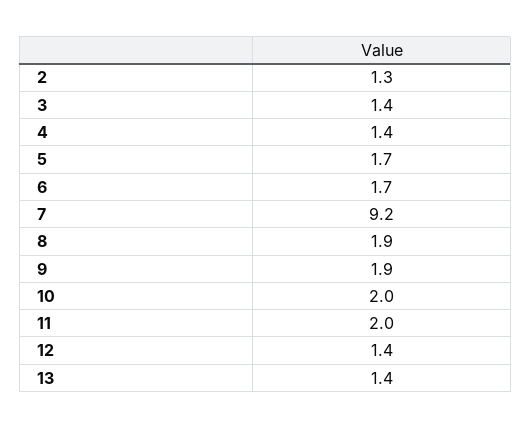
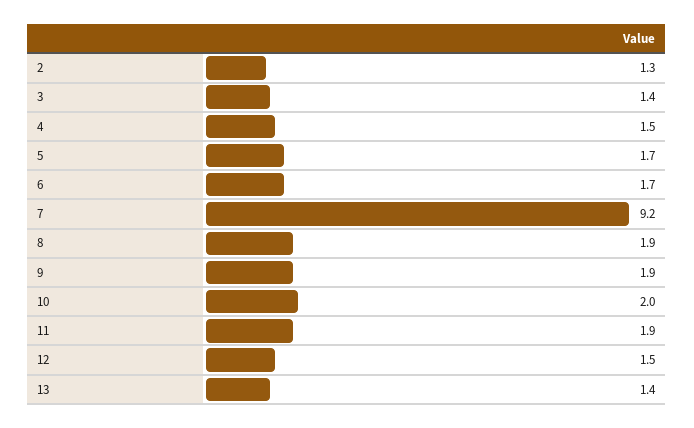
  {
    "2": 1.3,
    "3": 1.4,
-   "4": 1.4,
+   "4": 1.5,
    "5": 1.7,
    "6": 1.7,
    "7": 9.2,
    "8": 1.9,
    "9": 1.9,
    "10": 2,
-   "11": 2,
+   "11": 1.9,
-   "12": 1.4,
+   "12": 1.5,
    "13": 1.4
  }

